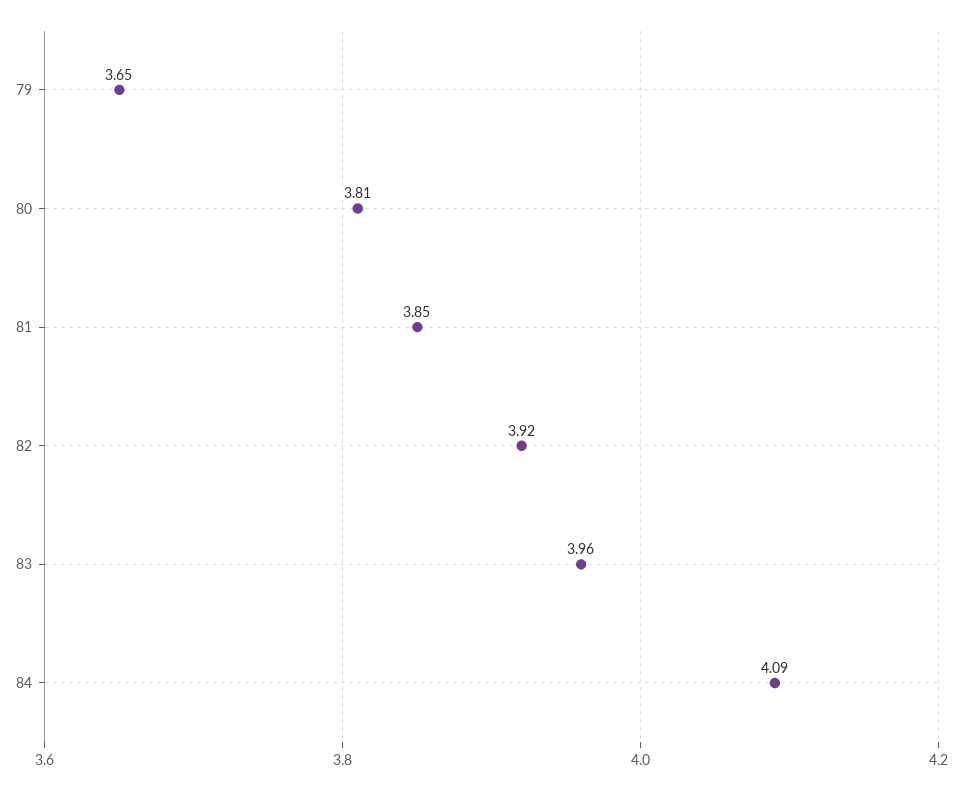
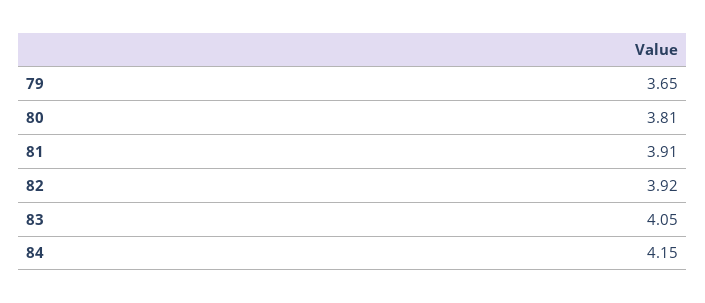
  {
    "79": 3.65,
    "80": 3.81,
-   "81": 3.85,
+   "81": 3.91,
    "82": 3.92,
-   "83": 3.96,
+   "83": 4.05,
-   "84": 4.09
+   "84": 4.15
  }

